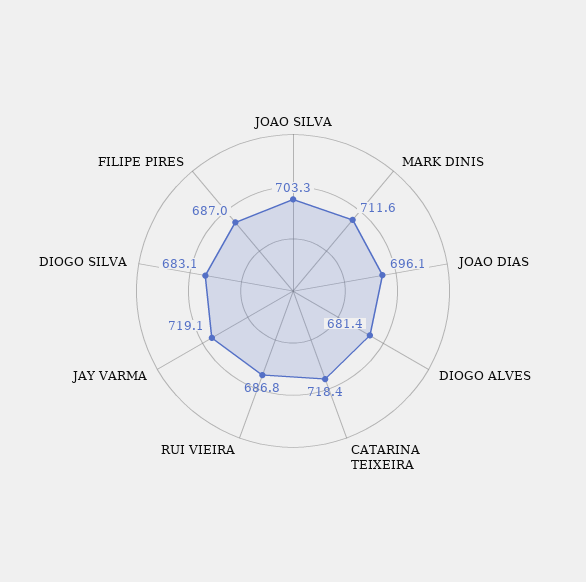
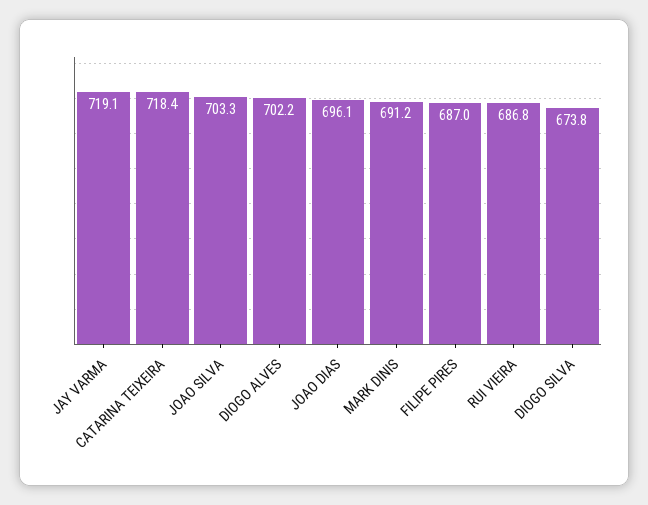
  {
    "JOAO SILVA": 703.3,
-   "MARK DINIS": 711.6,
+   "MARK DINIS": 691.2,
    "JOAO DIAS": 696.1,
-   "DIOGO ALVES": 681.4,
+   "DIOGO ALVES": 702.2,
    "CATARINA TEIXEIRA": 718.4,
    "RUI VIEIRA": 686.8,
    "JAY VARMA": 719.1,
-   "DIOGO SILVA": 683.1,
+   "DIOGO SILVA": 673.8,
    "FILIPE PIRES": 687
  }

